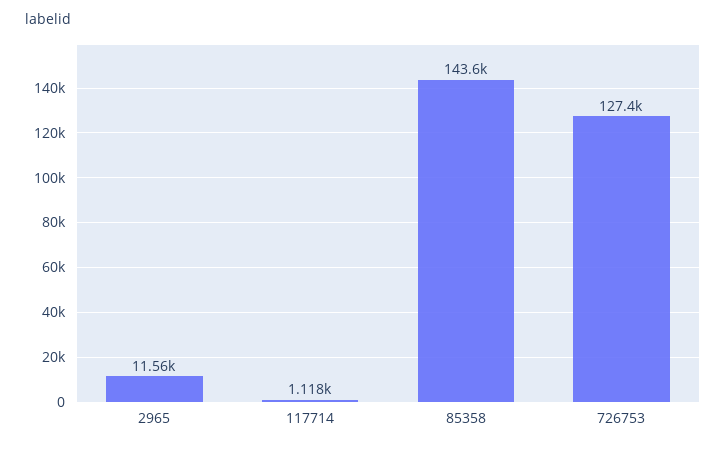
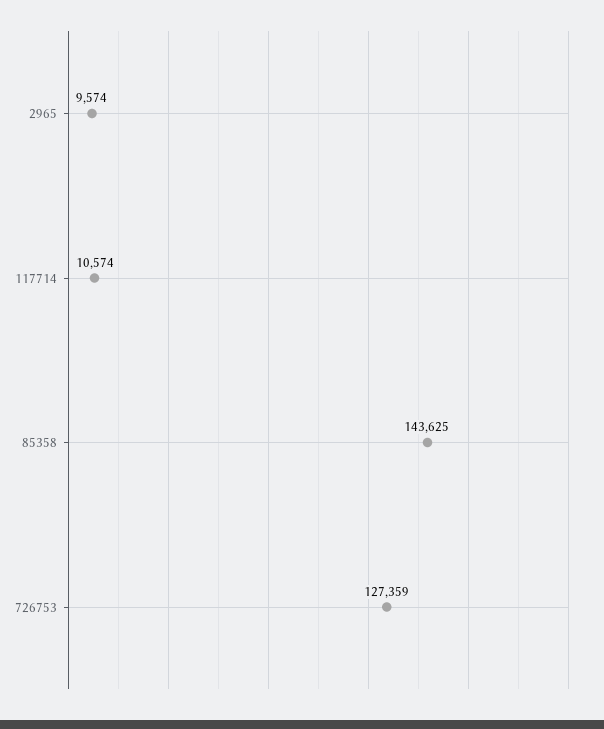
  {
-   "2965": 11560,
+   "2965": 9574,
-   "117714": 1118,
+   "117714": 10574,
    "85358": 143625,
    "726753": 127359
  }

